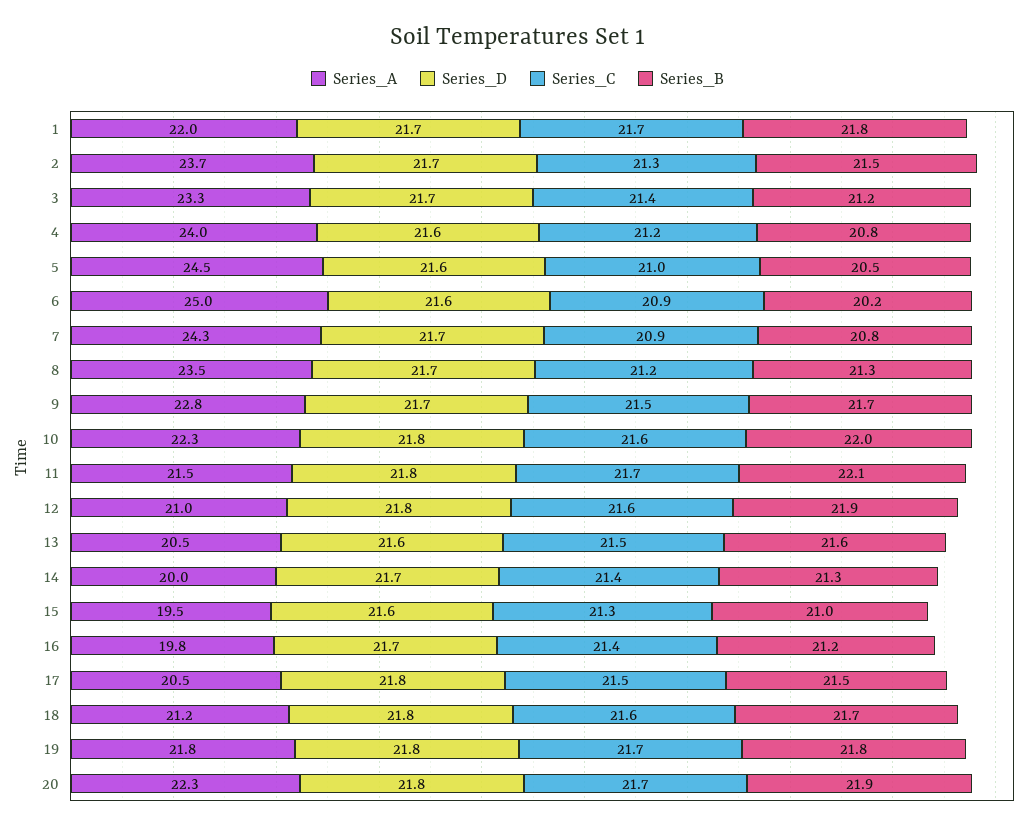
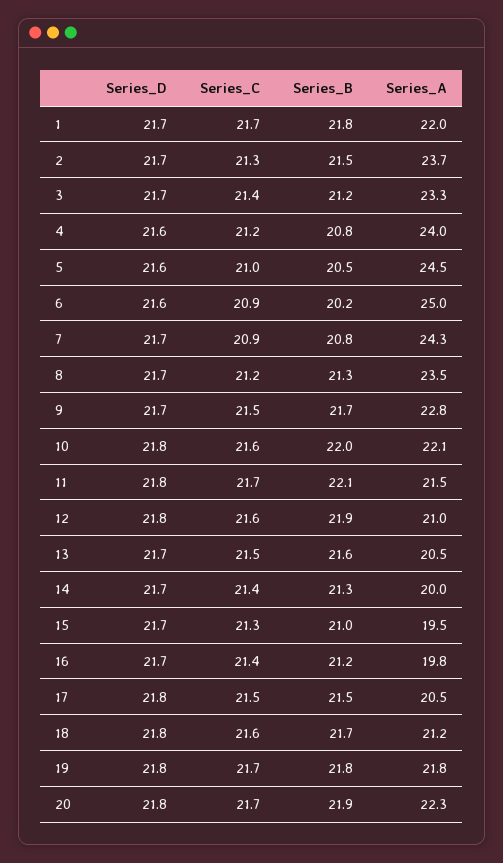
  {
    "Series_A": {
      "1": 22,
      "2": 23.7,
      "3": 23.3,
      "4": 24,
      "5": 24.5,
      "6": 25,
      "7": 24.3,
      "8": 23.5,
      "9": 22.8,
-     "10": 22.3,
+     "10": 22.1,
      "11": 21.5,
      "12": 21,
      "13": 20.5,
      "14": 20,
      "15": 19.5,
      "16": 19.8,
      "17": 20.5,
      "18": 21.2,
      "19": 21.8,
      "20": 22.3
    },
    "Series_D": {
      "1": 21.7,
      "2": 21.7,
      "3": 21.7,
      "4": 21.6,
      "5": 21.6,
      "6": 21.6,
      "7": 21.7,
      "8": 21.7,
      "9": 21.7,
      "10": 21.8,
      "11": 21.8,
      "12": 21.8,
-     "13": 21.6,
+     "13": 21.7,
      "14": 21.7,
-     "15": 21.6,
+     "15": 21.7,
      "16": 21.7,
      "17": 21.8,
      "18": 21.8,
      "19": 21.8,
      "20": 21.8
    },
    "Series_C": {
      "1": 21.7,
      "2": 21.3,
      "3": 21.4,
      "4": 21.2,
      "5": 21,
      "6": 20.9,
      "7": 20.9,
      "8": 21.2,
      "9": 21.5,
      "10": 21.6,
      "11": 21.7,
      "12": 21.6,
      "13": 21.5,
      "14": 21.4,
      "15": 21.3,
      "16": 21.4,
      "17": 21.5,
      "18": 21.6,
      "19": 21.7,
      "20": 21.7
    },
    "Series_B": {
      "1": 21.8,
      "2": 21.5,
      "3": 21.2,
      "4": 20.8,
      "5": 20.5,
      "6": 20.2,
      "7": 20.8,
      "8": 21.3,
      "9": 21.7,
      "10": 22,
      "11": 22.1,
      "12": 21.9,
      "13": 21.6,
      "14": 21.3,
      "15": 21,
      "16": 21.2,
      "17": 21.5,
      "18": 21.7,
      "19": 21.8,
      "20": 21.9
    }
  }

